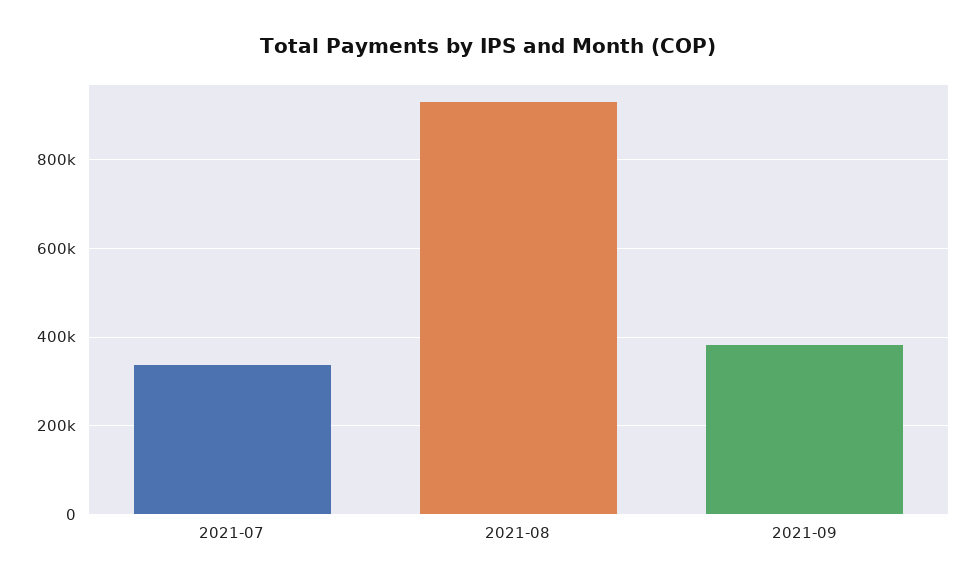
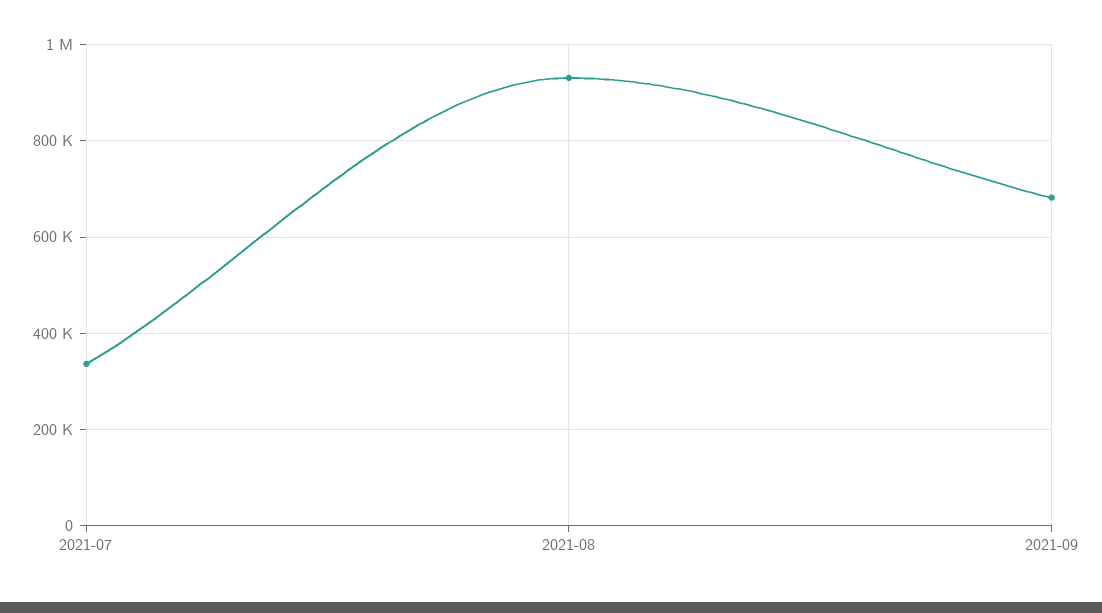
  {
    "2021-07": 340000,
    "2021-08": 940000,
-   "2021-09": 380000
+   "2021-09": 680000
  }

